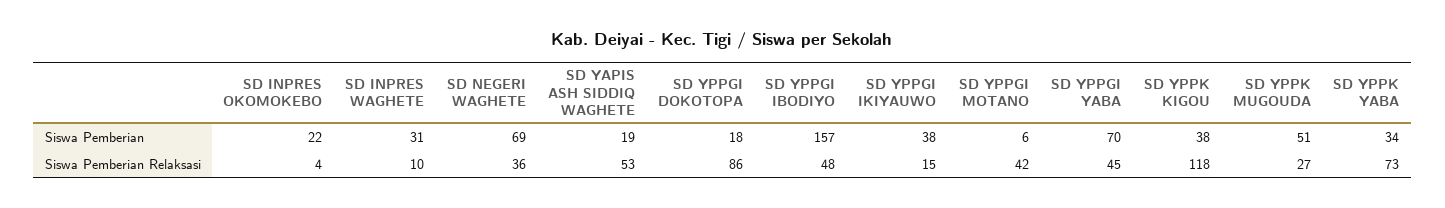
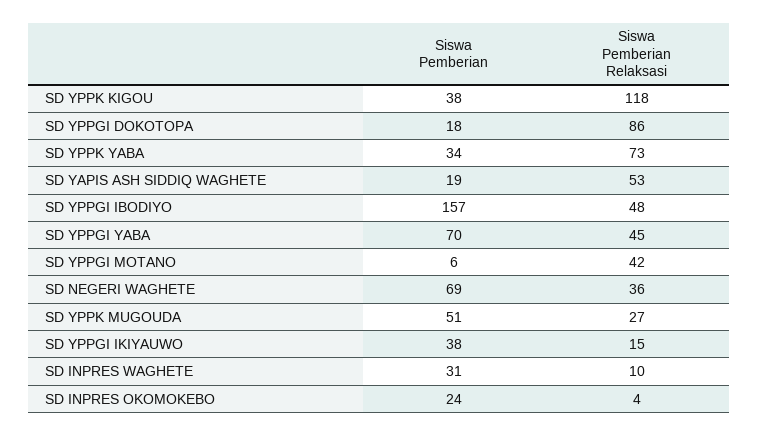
  {
    "SD INPRES OKOMOKEBO": {
-     "Siswa Pemberian": 22,
+     "Siswa Pemberian": 24,
      "Siswa Pemberian Relaksasi": 4
    },
    "SD INPRES WAGHETE": {
      "Siswa Pemberian": 31,
      "Siswa Pemberian Relaksasi": 10
    },
    "SD NEGERI WAGHETE": {
      "Siswa Pemberian": 69,
      "Siswa Pemberian Relaksasi": 36
    },
    "SD YAPIS ASH SIDDIQ WAGHETE": {
      "Siswa Pemberian": 19,
      "Siswa Pemberian Relaksasi": 53
    },
    "SD YPPGI DOKOTOPA": {
      "Siswa Pemberian": 18,
      "Siswa Pemberian Relaksasi": 86
    },
    "SD YPPGI IBODIYO": {
      "Siswa Pemberian": 157,
      "Siswa Pemberian Relaksasi": 48
    },
    "SD YPPGI IKIYAUWO": {
      "Siswa Pemberian": 38,
      "Siswa Pemberian Relaksasi": 15
    },
    "SD YPPGI MOTANO": {
      "Siswa Pemberian": 6,
      "Siswa Pemberian Relaksasi": 42
    },
    "SD YPPGI YABA": {
      "Siswa Pemberian": 70,
      "Siswa Pemberian Relaksasi": 45
    },
    "SD YPPK KIGOU": {
      "Siswa Pemberian": 38,
      "Siswa Pemberian Relaksasi": 118
    },
    "SD YPPK MUGOUDA": {
      "Siswa Pemberian": 51,
      "Siswa Pemberian Relaksasi": 27
    },
    "SD YPPK YABA": {
      "Siswa Pemberian": 34,
      "Siswa Pemberian Relaksasi": 73
    }
  }

